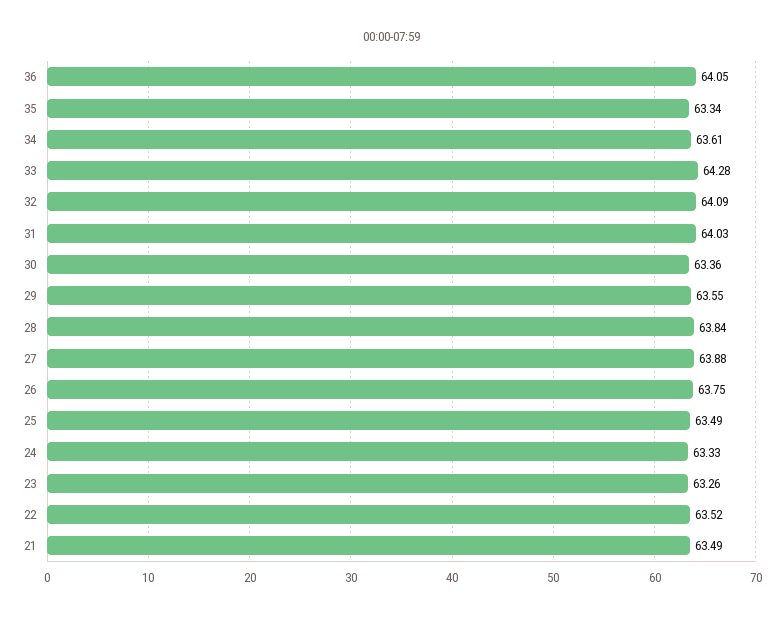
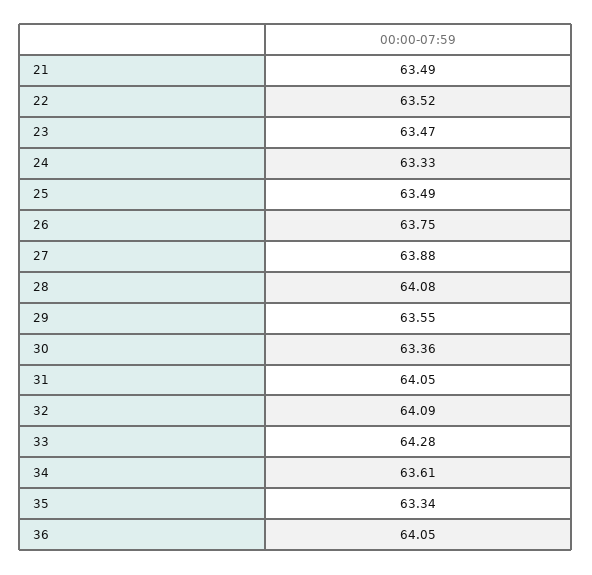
  {
    "36": 64.05,
    "35": 63.34,
    "34": 63.61,
    "33": 64.28,
    "32": 64.09,
-   "31": 64.03,
+   "31": 64.05,
    "30": 63.36,
    "29": 63.55,
-   "28": 63.84,
+   "28": 64.08,
    "27": 63.88,
    "26": 63.75,
    "25": 63.49,
    "24": 63.33,
-   "23": 63.26,
+   "23": 63.47,
    "22": 63.52,
    "21": 63.49
  }

